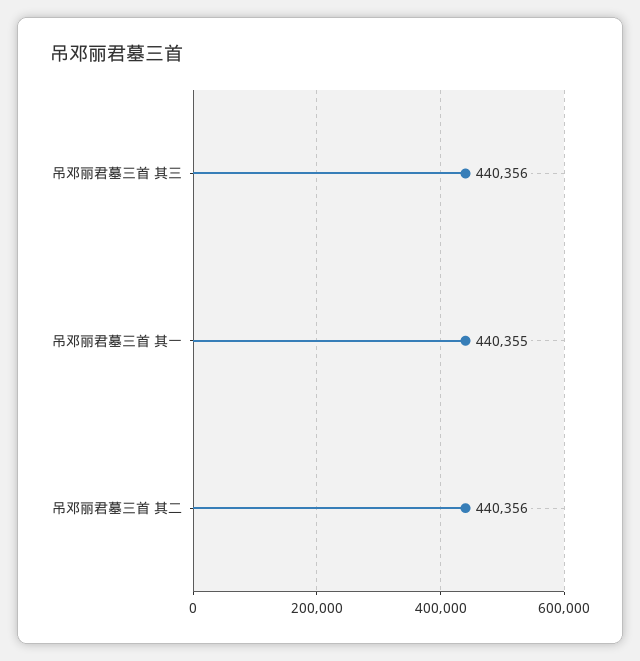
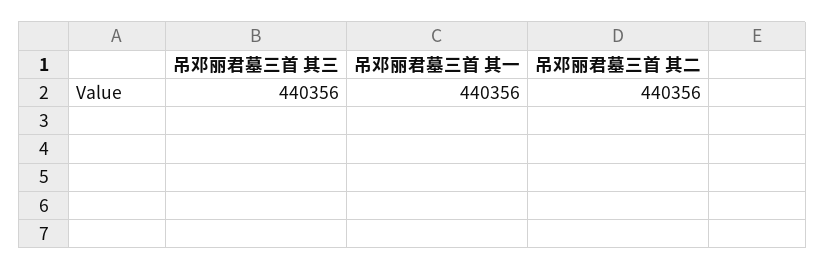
  {
    "吊邓丽君墓三首 其三": 440356,
-   "吊邓丽君墓三首 其一": 440355,
+   "吊邓丽君墓三首 其一": 440356,
    "吊邓丽君墓三首 其二": 440356
  }

